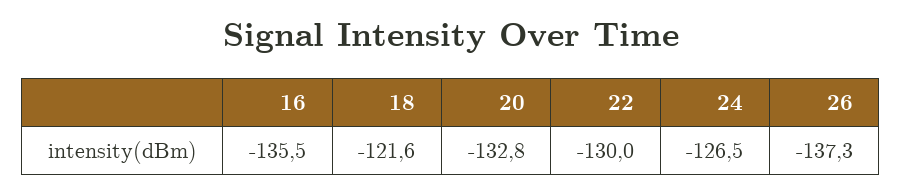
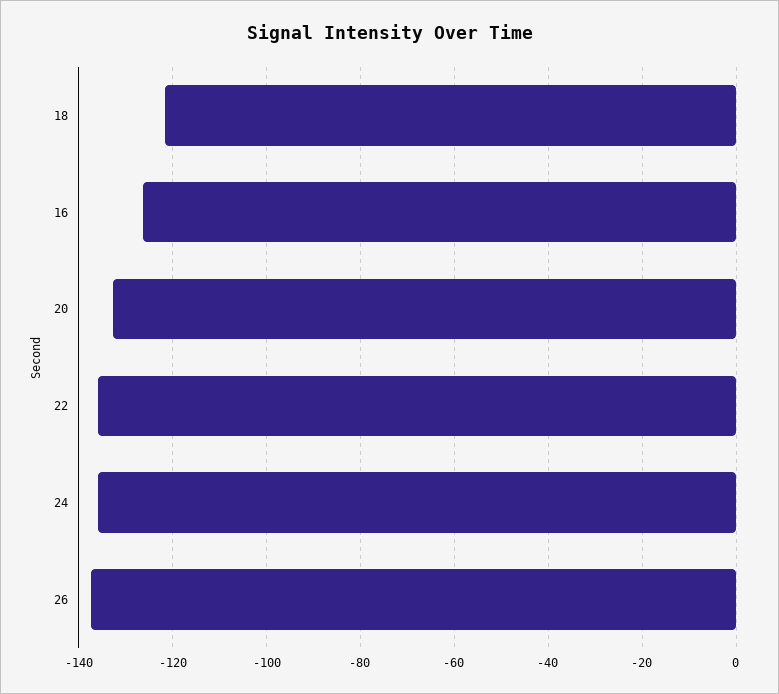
  {
-   "16": -135.5,
+   "16": -126,
    "18": -121.6,
    "20": -132.8,
-   "22": -130,
+   "22": -136,
-   "24": -126.5,
+   "24": -136,
    "26": -137.3
  }

